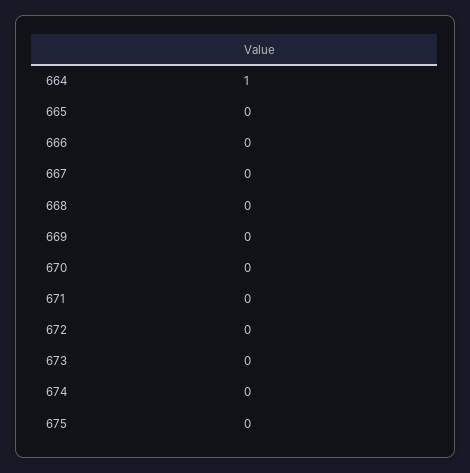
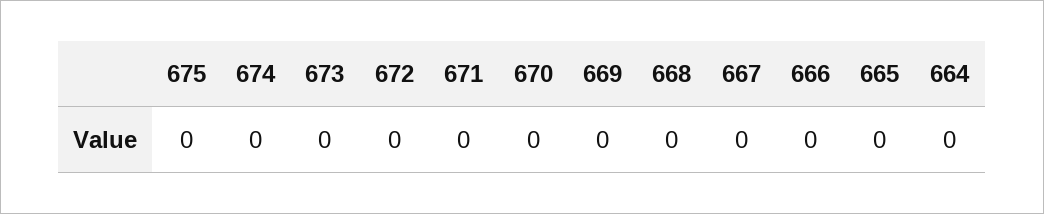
  {
-   "664": 1,
+   "664": 0,
    "665": 0,
    "666": 0,
    "667": 0,
    "668": 0,
    "669": 0,
    "670": 0,
    "671": 0,
    "672": 0,
    "673": 0,
    "674": 0,
    "675": 0
  }

